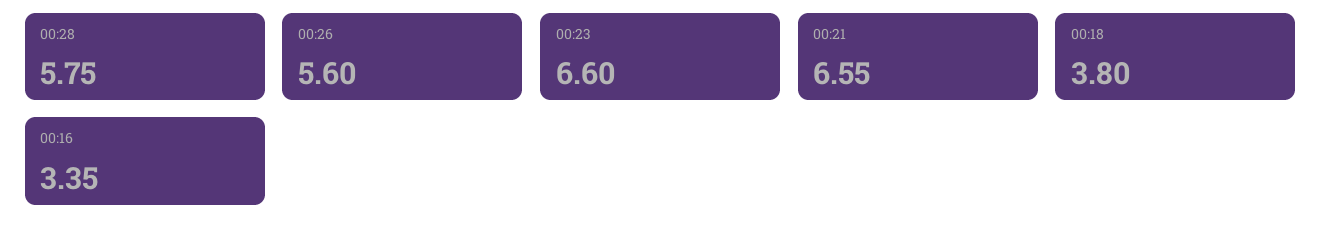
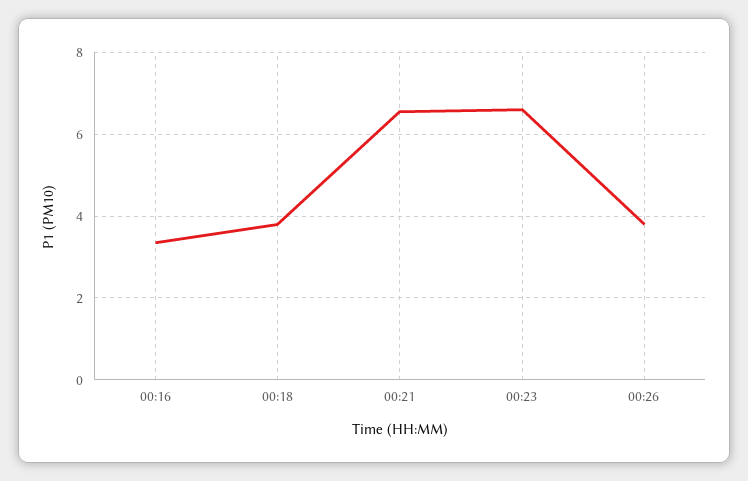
  {
-   "00:28": 5.75,
-   "00:26": 5.6,
+   "00:26": 3.8,
    "00:23": 6.6,
    "00:21": 6.55,
    "00:18": 3.8,
    "00:16": 3.35
  }

